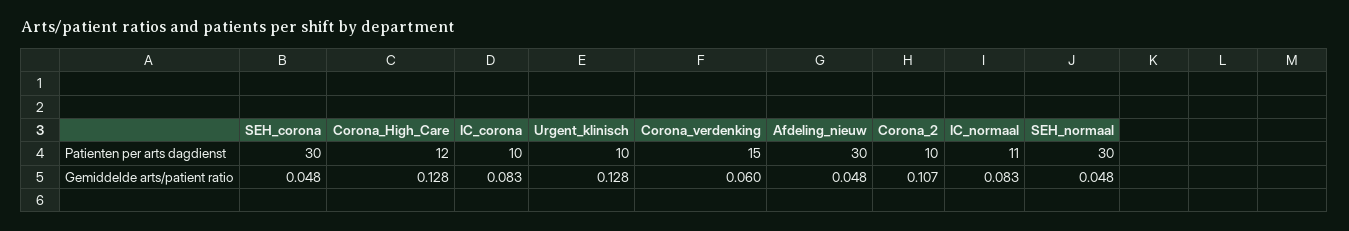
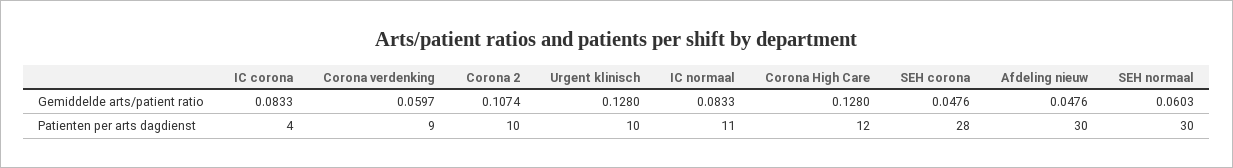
  {
    "SEH_corona": {
-     "Patienten per arts dagdienst": 30,
+     "Patienten per arts dagdienst": 28,
      "Gemiddelde arts/patient ratio": 0.0476
    },
    "Corona_High_Care": {
      "Patienten per arts dagdienst": 12,
      "Gemiddelde arts/patient ratio": 0.128
    },
    "IC_corona": {
-     "Patienten per arts dagdienst": 10,
+     "Patienten per arts dagdienst": 4,
      "Gemiddelde arts/patient ratio": 0.0833
    },
    "Urgent_klinisch": {
      "Patienten per arts dagdienst": 10,
      "Gemiddelde arts/patient ratio": 0.128
    },
    "Corona_verdenking": {
-     "Patienten per arts dagdienst": 15,
+     "Patienten per arts dagdienst": 9,
      "Gemiddelde arts/patient ratio": 0.0597
    },
    "Afdeling_nieuw": {
      "Patienten per arts dagdienst": 30,
      "Gemiddelde arts/patient ratio": 0.0476
    },
    "Corona_2": {
      "Patienten per arts dagdienst": 10,
      "Gemiddelde arts/patient ratio": 0.1074
    },
    "IC_normaal": {
      "Patienten per arts dagdienst": 11,
      "Gemiddelde arts/patient ratio": 0.0833
    },
    "SEH_normaal": {
      "Patienten per arts dagdienst": 30,
-     "Gemiddelde arts/patient ratio": 0.048
+     "Gemiddelde arts/patient ratio": 0.0603
    }
  }

